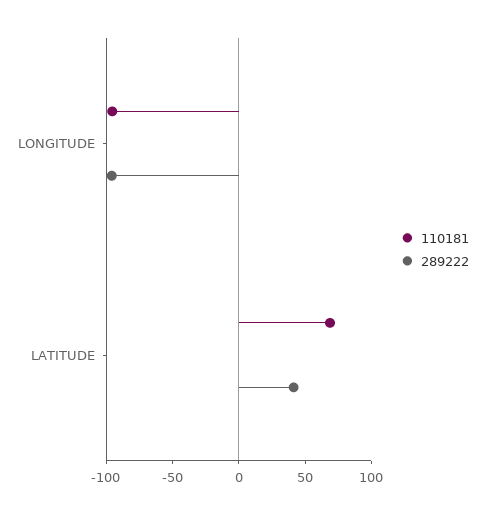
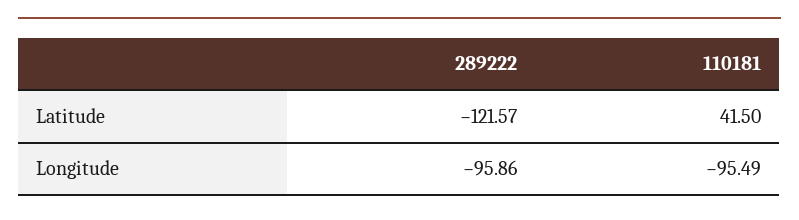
  {
    "110181": {
      "LONGITUDE": -95.49,
-     "LATITUDE": 70
+     "LATITUDE": 41.5
    },
    "289222": {
      "LONGITUDE": -95.86,
-     "LATITUDE": 40
+     "LATITUDE": -121.57
    }
  }

